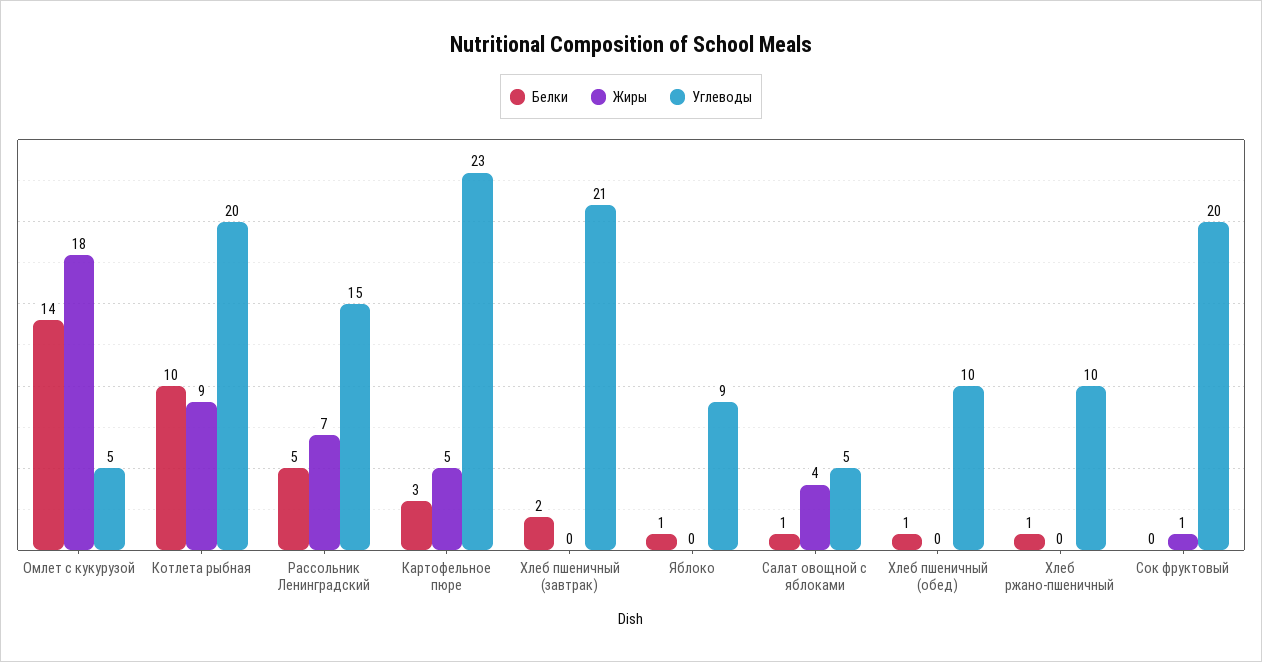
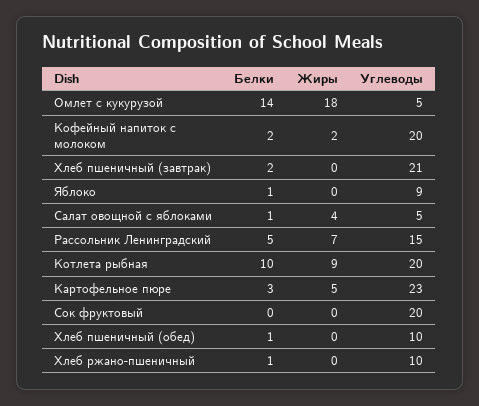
  {
    "Белки": {
      "Омлет с кукурузой": 14,
      "Котлета рыбная": 10,
      "Рассольник Ленинградский": 5,
      "Картофельное пюре": 3,
      "Хлеб пшеничный (завтрак)": 2,
      "Яблоко": 1,
      "Салат овощной с яблоками": 1,
      "Хлеб пшеничный (обед)": 1,
      "Хлеб ржано-пшеничный": 1,
-     "Сок фруктовый": 0
+     "Сок фруктовый": 0,
+     "Кофейный напиток с молоком": 2
    },
    "Жиры": {
      "Омлет с кукурузой": 18,
      "Котлета рыбная": 9,
      "Рассольник Ленинградский": 7,
      "Картофельное пюре": 5,
      "Хлеб пшеничный (завтрак)": 0,
      "Яблоко": 0,
      "Салат овощной с яблоками": 4,
      "Хлеб пшеничный (обед)": 0,
      "Хлеб ржано-пшеничный": 0,
-     "Сок фруктовый": 1
+     "Сок фруктовый": 0,
+     "Кофейный напиток с молоком": 2
    },
    "Углеводы": {
      "Омлет с кукурузой": 5,
      "Котлета рыбная": 20,
      "Рассольник Ленинградский": 15,
      "Картофельное пюре": 23,
      "Хлеб пшеничный (завтрак)": 21,
      "Яблоко": 9,
      "Салат овощной с яблоками": 5,
      "Хлеб пшеничный (обед)": 10,
      "Хлеб ржано-пшеничный": 10,
-     "Сок фруктовый": 20
+     "Сок фруктовый": 20,
+     "Кофейный напиток с молоком": 20
    }
  }

